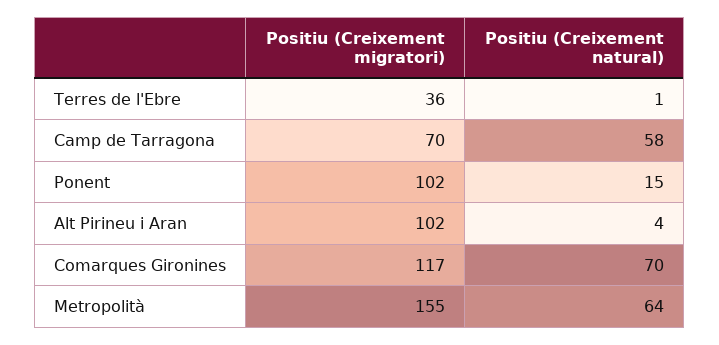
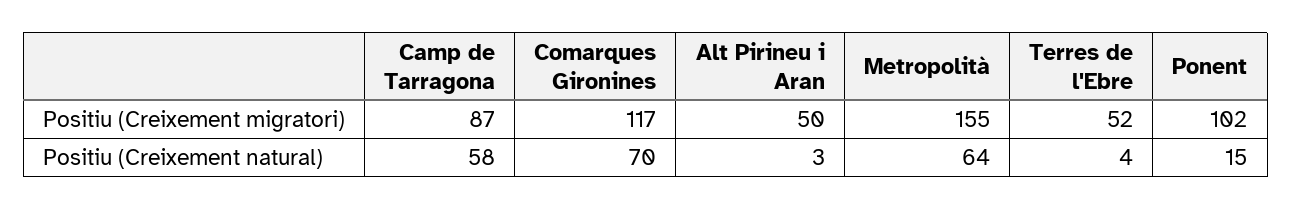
  {
    "Positiu (Creixement migratori)": {
-     "Terres de l'Ebre": 36,
+     "Terres de l'Ebre": 52,
-     "Camp de Tarragona": 70,
+     "Camp de Tarragona": 87,
      "Ponent": 102,
-     "Alt Pirineu i Aran": 102,
+     "Alt Pirineu i Aran": 50,
      "Comarques Gironines": 117,
      "Metropolità": 155
    },
    "Positiu (Creixement natural)": {
-     "Terres de l'Ebre": 1,
+     "Terres de l'Ebre": 4,
      "Camp de Tarragona": 58,
      "Ponent": 15,
-     "Alt Pirineu i Aran": 4,
+     "Alt Pirineu i Aran": 3,
      "Comarques Gironines": 70,
      "Metropolità": 64
    }
  }

